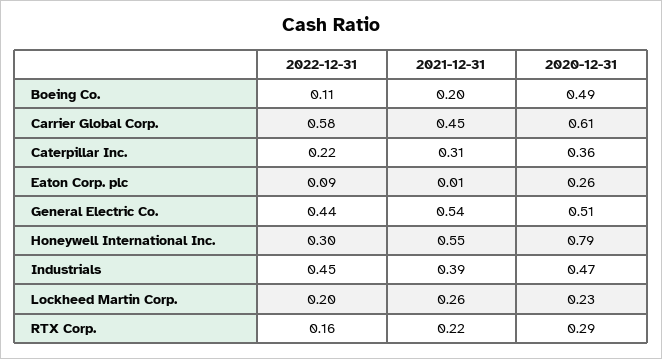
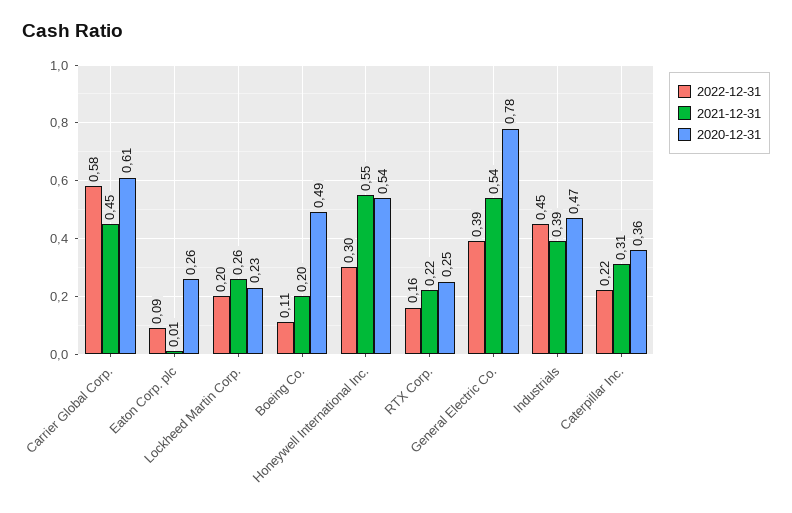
  {
    "2022-12-31": {
      "Boeing Co.": 0.11,
      "Carrier Global Corp.": 0.58,
      "Caterpillar Inc.": 0.22,
      "Eaton Corp. plc": 0.09,
-     "General Electric Co.": 0.44,
+     "General Electric Co.": 0.39,
      "Honeywell International Inc.": 0.3,
      "Industrials": 0.45,
      "Lockheed Martin Corp.": 0.2,
      "RTX Corp.": 0.16
    },
    "2021-12-31": {
      "Boeing Co.": 0.2,
      "Carrier Global Corp.": 0.45,
      "Caterpillar Inc.": 0.31,
      "Eaton Corp. plc": 0.01,
      "General Electric Co.": 0.54,
      "Honeywell International Inc.": 0.55,
      "Industrials": 0.39,
      "Lockheed Martin Corp.": 0.26,
      "RTX Corp.": 0.22
    },
    "2020-12-31": {
      "Boeing Co.": 0.49,
      "Carrier Global Corp.": 0.61,
      "Caterpillar Inc.": 0.36,
      "Eaton Corp. plc": 0.26,
-     "General Electric Co.": 0.51,
+     "General Electric Co.": 0.78,
-     "Honeywell International Inc.": 0.79,
+     "Honeywell International Inc.": 0.54,
      "Industrials": 0.47,
      "Lockheed Martin Corp.": 0.23,
-     "RTX Corp.": 0.29
+     "RTX Corp.": 0.25
    }
  }

